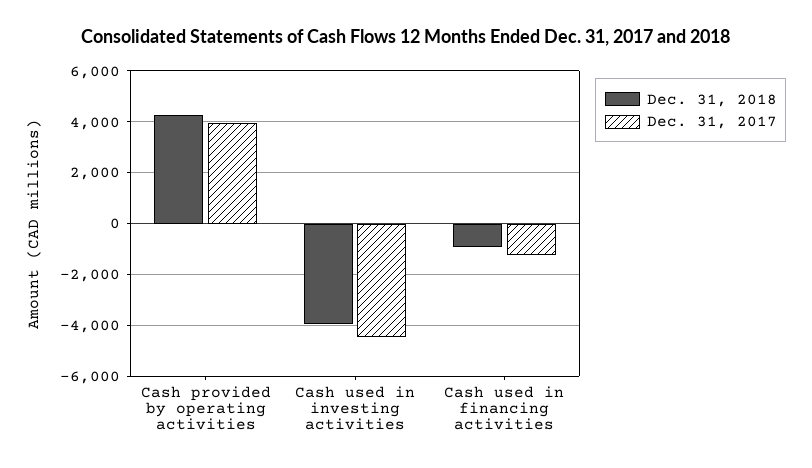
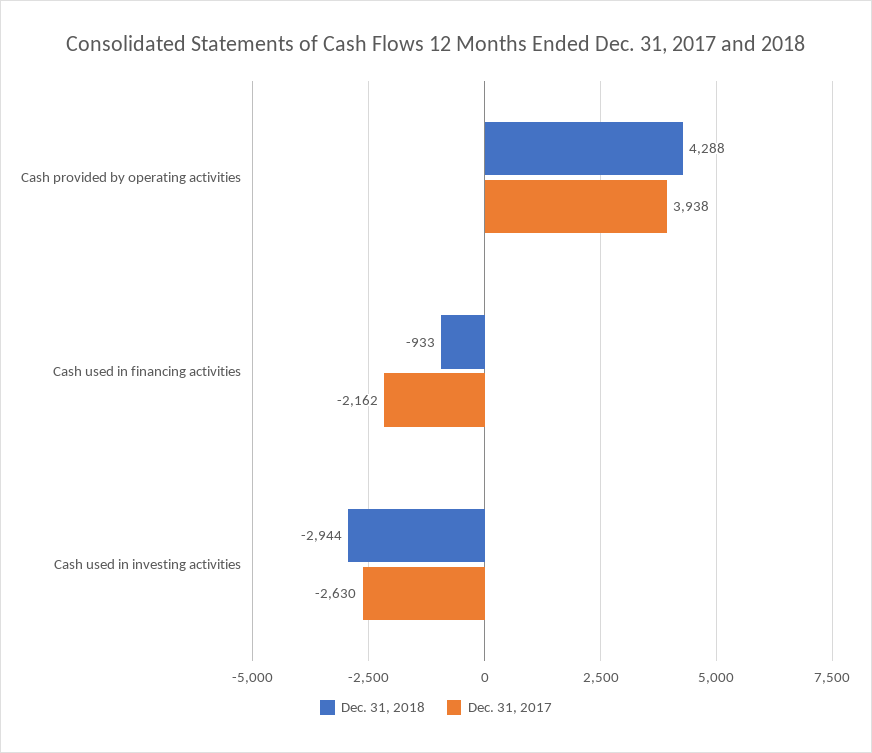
  {
    "Dec. 31, 2018": {
      "Cash provided by operating activities": 4288,
-     "Cash used in investing activities": -4000,
+     "Cash used in investing activities": -2944,
      "Cash used in financing activities": -933
    },
    "Dec. 31, 2017": {
      "Cash provided by operating activities": 3938,
-     "Cash used in investing activities": -4500,
+     "Cash used in investing activities": -2630,
-     "Cash used in financing activities": -1250
+     "Cash used in financing activities": -2162
    }
  }

